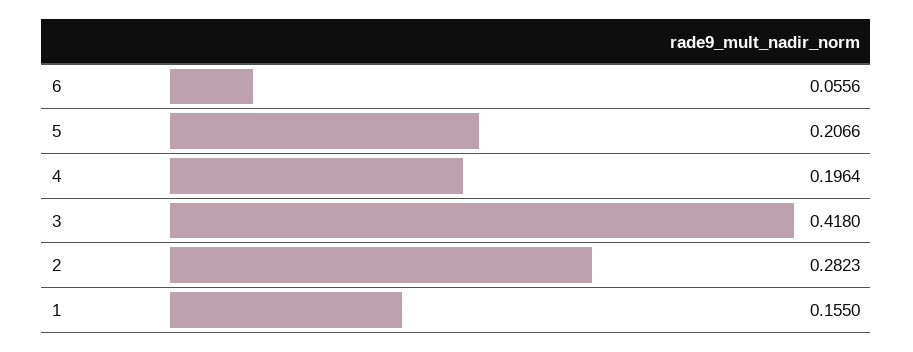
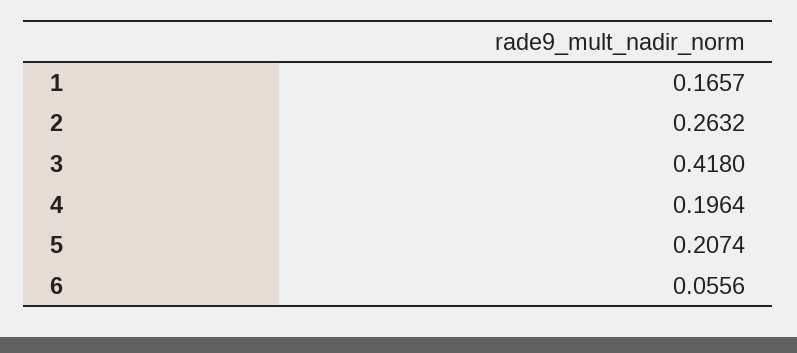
  {
    "6": 0.0556,
-   "5": 0.2066,
+   "5": 0.2074,
    "4": 0.1964,
    "3": 0.418,
-   "2": 0.2823,
+   "2": 0.2632,
-   "1": 0.155
+   "1": 0.1657
  }

